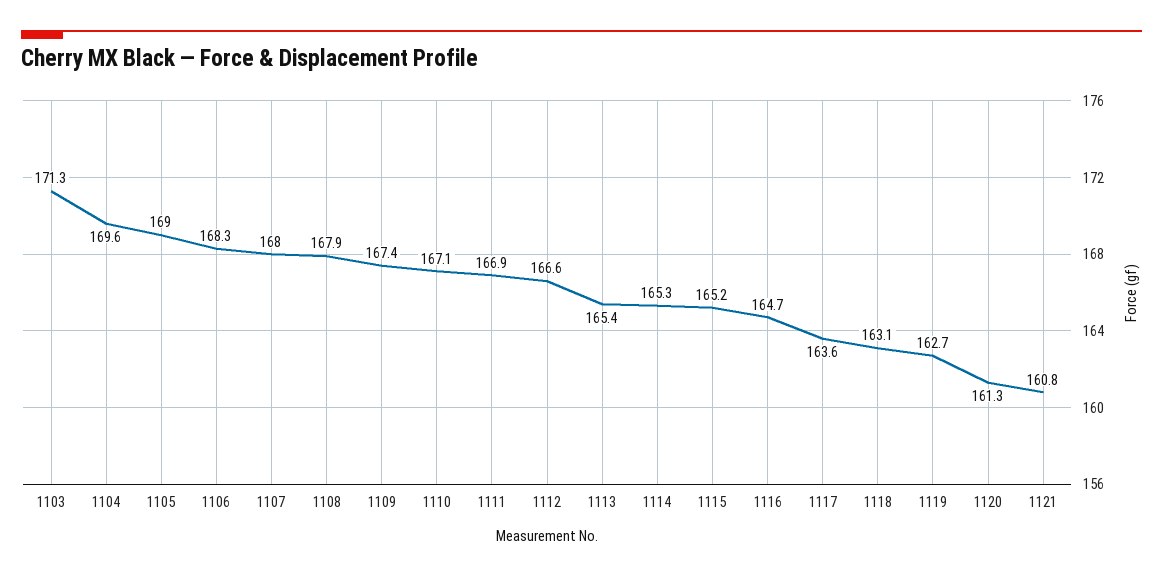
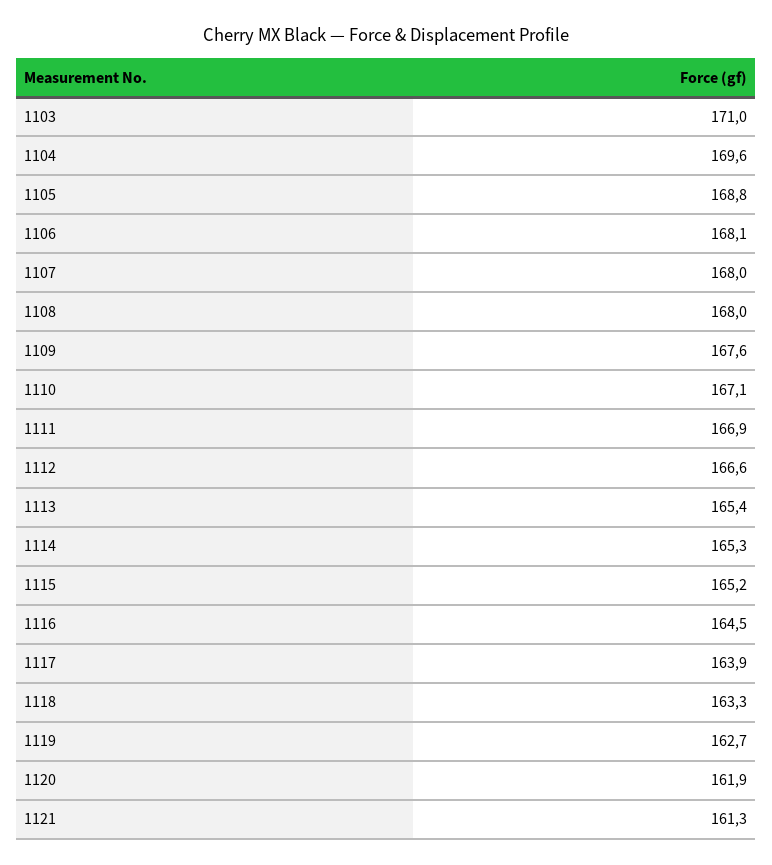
  {
-   "1103": 171.3,
+   "1103": 171,
    "1104": 169.6,
-   "1105": 169,
+   "1105": 168.8,
-   "1106": 168.3,
+   "1106": 168.1,
    "1107": 168,
-   "1108": 167.9,
+   "1108": 168,
-   "1109": 167.4,
+   "1109": 167.6,
    "1110": 167.1,
    "1111": 166.9,
    "1112": 166.6,
    "1113": 165.4,
    "1114": 165.3,
    "1115": 165.2,
-   "1116": 164.7,
+   "1116": 164.5,
-   "1117": 163.6,
+   "1117": 163.9,
-   "1118": 163.1,
+   "1118": 163.3,
    "1119": 162.7,
-   "1120": 161.3,
+   "1120": 161.9,
-   "1121": 160.8
+   "1121": 161.3
  }

